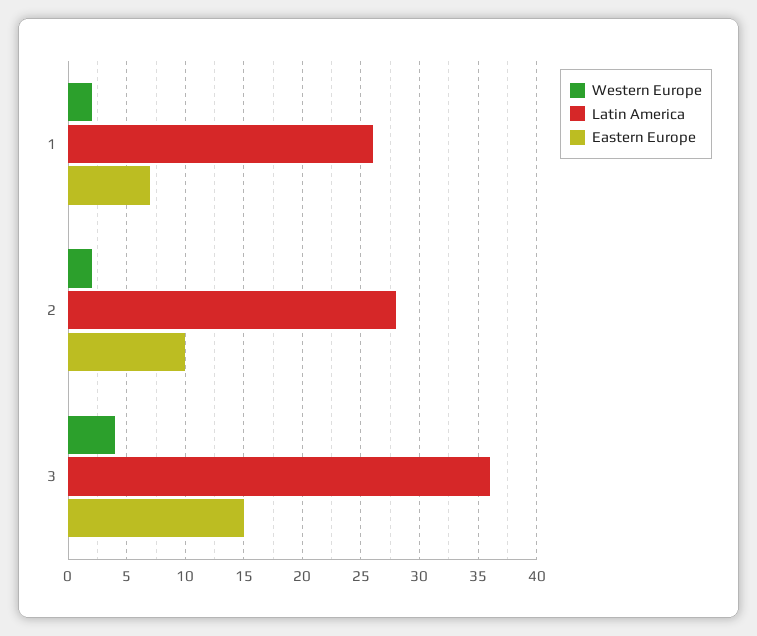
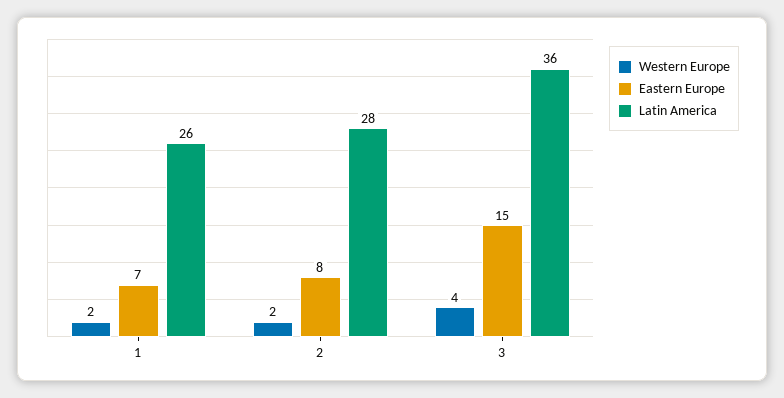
  {
    "Western Europe": {
      "1": 2,
      "2": 2,
      "3": 4
    },
    "Latin America": {
      "1": 26,
      "2": 28,
      "3": 36
    },
    "Eastern Europe": {
      "1": 7,
-     "2": 10,
+     "2": 8,
      "3": 15
    }
  }

